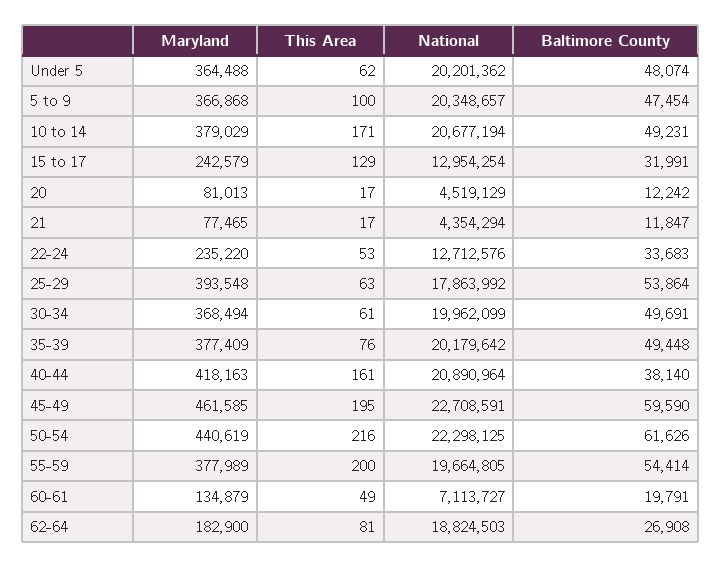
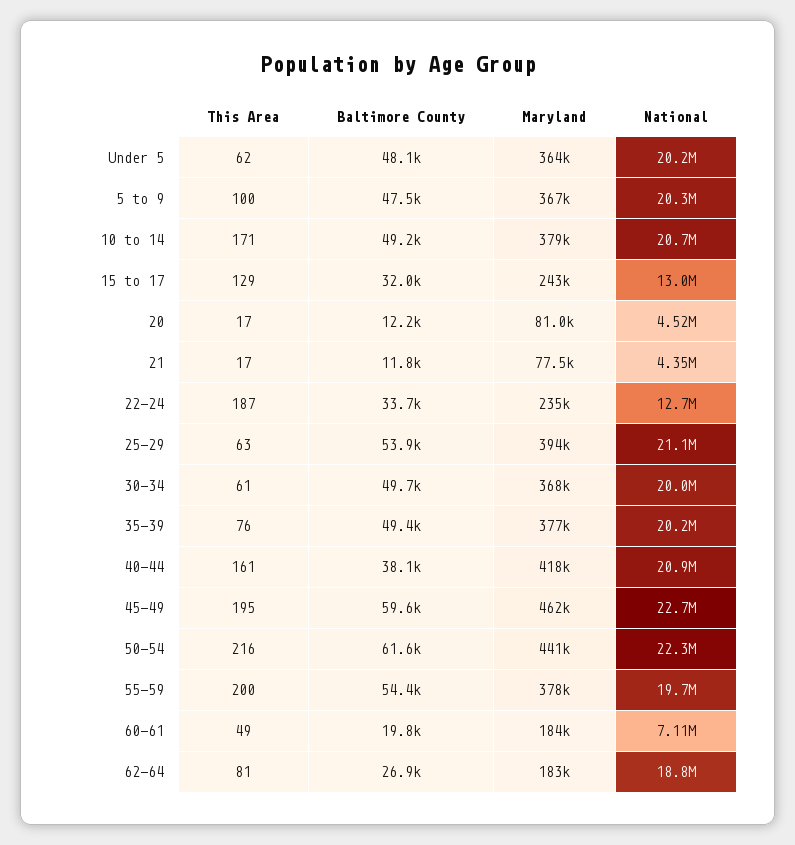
  {
    "Maryland": {
      "Under 5": 364488,
      "5 to 9": 366868,
      "10 to 14": 379029,
      "15 to 17": 242579,
      "20": 81013,
      "21": 77465,
      "22-24": 235220,
      "25-29": 393548,
      "30-34": 368494,
      "35-39": 377409,
      "40-44": 418163,
      "45-49": 461585,
      "50-54": 440619,
      "55-59": 377989,
-     "60-61": 134879,
+     "60-61": 184000,
      "62-64": 182900
    },
    "This Area": {
      "Under 5": 62,
      "5 to 9": 100,
      "10 to 14": 171,
      "15 to 17": 129,
      "20": 17,
      "21": 17,
-     "22-24": 53,
+     "22-24": 187,
      "25-29": 63,
      "30-34": 61,
      "35-39": 76,
      "40-44": 161,
      "45-49": 195,
      "50-54": 216,
      "55-59": 200,
      "60-61": 49,
      "62-64": 81
    },
    "National": {
      "Under 5": 20201362,
      "5 to 9": 20348657,
      "10 to 14": 20677194,
      "15 to 17": 12954254,
      "20": 4519129,
      "21": 4354294,
      "22-24": 12712576,
-     "25-29": 17863992,
+     "25-29": 21100000,
      "30-34": 19962099,
      "35-39": 20179642,
      "40-44": 20890964,
      "45-49": 22708591,
      "50-54": 22298125,
      "55-59": 19664805,
      "60-61": 7113727,
      "62-64": 18824503
    },
    "Baltimore County": {
      "Under 5": 48074,
      "5 to 9": 47454,
      "10 to 14": 49231,
      "15 to 17": 31991,
      "20": 12242,
      "21": 11847,
      "22-24": 33683,
      "25-29": 53864,
      "30-34": 49691,
      "35-39": 49448,
      "40-44": 38140,
      "45-49": 59590,
      "50-54": 61626,
      "55-59": 54414,
      "60-61": 19791,
      "62-64": 26908
    }
  }

